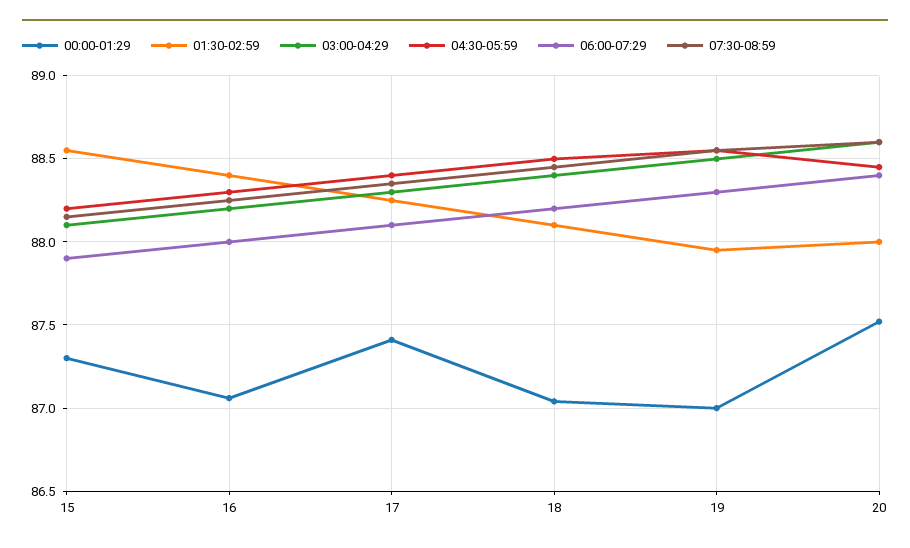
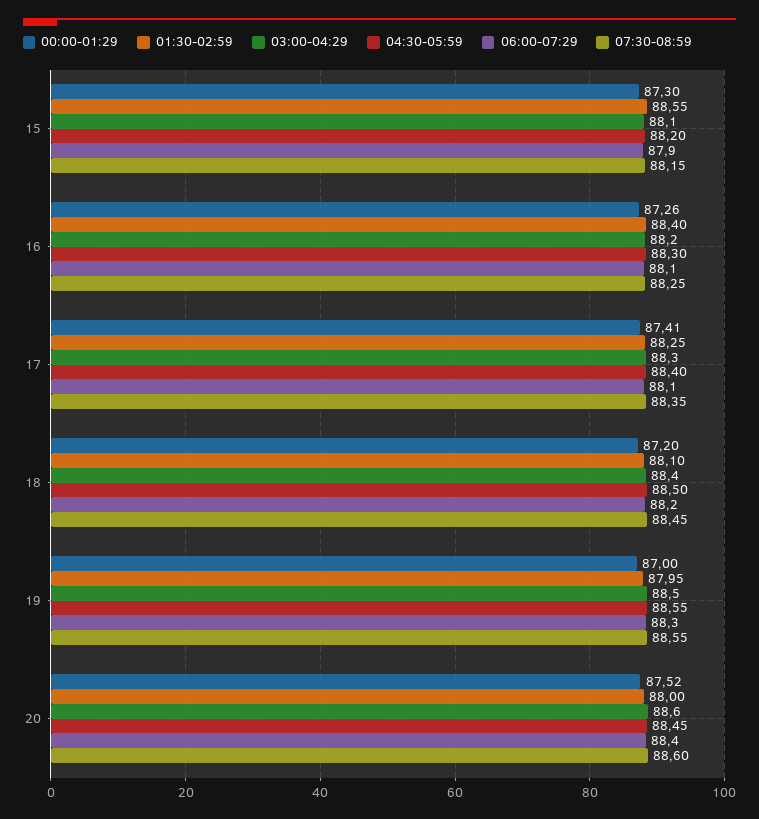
  {
    "00:00-01:29": {
      "15": 87.3,
-     "16": 87.05,
+     "16": 87.26,
      "17": 87.41,
-     "18": 87.05,
+     "18": 87.2,
      "19": 87,
      "20": 87.52
    },
    "01:30-02:59": {
      "15": 88.55,
      "16": 88.4,
      "17": 88.25,
      "18": 88.1,
      "19": 87.95,
      "20": 88
    },
    "03:00-04:29": {
      "15": 88.1,
      "16": 88.2,
      "17": 88.3,
      "18": 88.4,
      "19": 88.5,
      "20": 88.6
    },
    "04:30-05:59": {
      "15": 88.2,
      "16": 88.3,
      "17": 88.4,
      "18": 88.5,
      "19": 88.55,
      "20": 88.45
    },
    "06:00-07:29": {
      "15": 87.9,
-     "16": 88,
+     "16": 88.1,
      "17": 88.1,
      "18": 88.2,
      "19": 88.3,
      "20": 88.4
    },
    "07:30-08:59": {
      "15": 88.15,
      "16": 88.25,
      "17": 88.35,
      "18": 88.45,
      "19": 88.55,
      "20": 88.6
    }
  }

